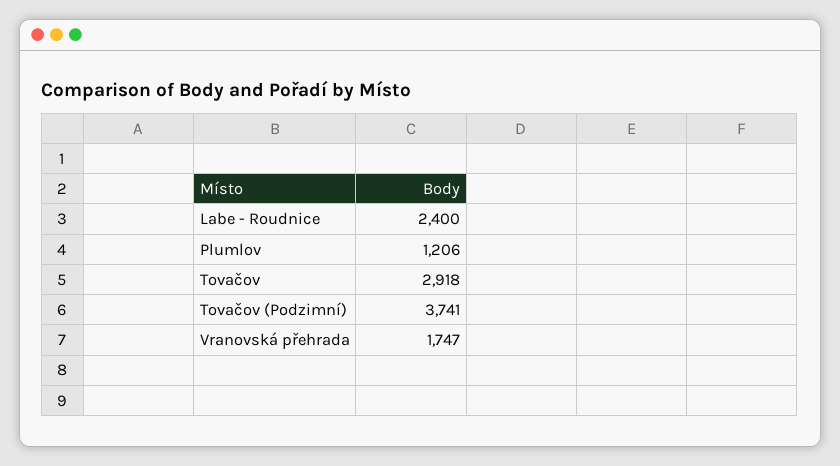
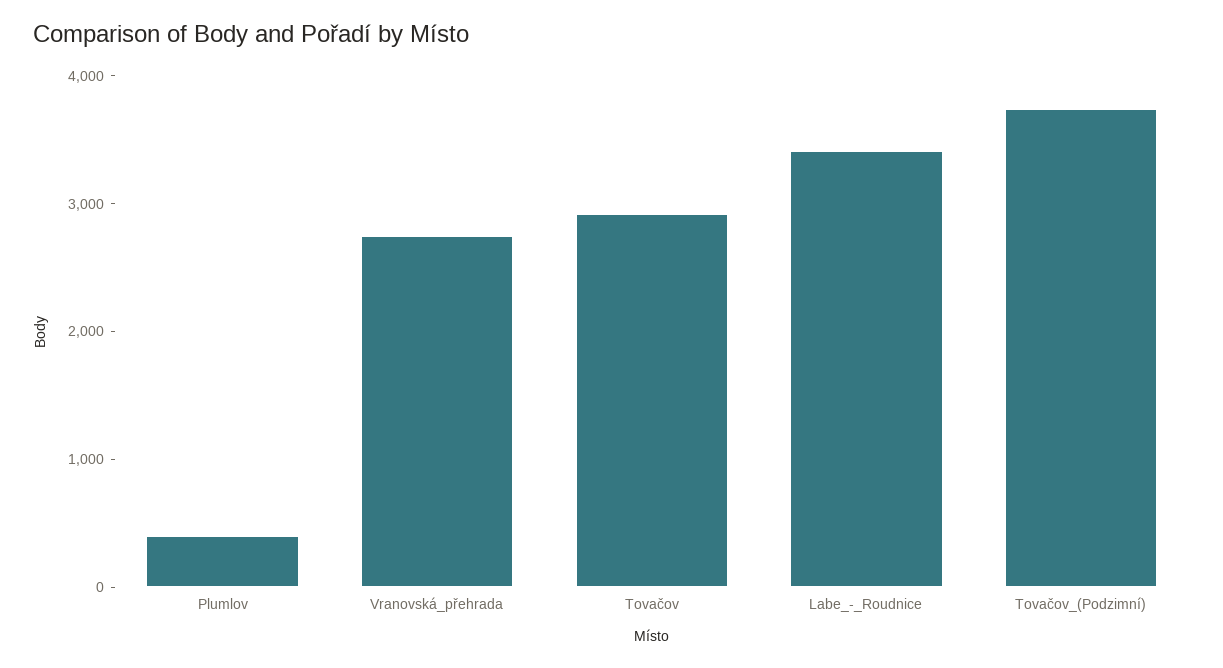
  {
-   "Labe - Roudnice": 2400,
+   "Labe - Roudnice": 3400,
-   "Plumlov": 1206,
+   "Plumlov": 400,
    "Tovačov": 2918,
    "Tovačov (Podzimní)": 3741,
-   "Vranovská přehrada": 1747
+   "Vranovská přehrada": 2800
  }

